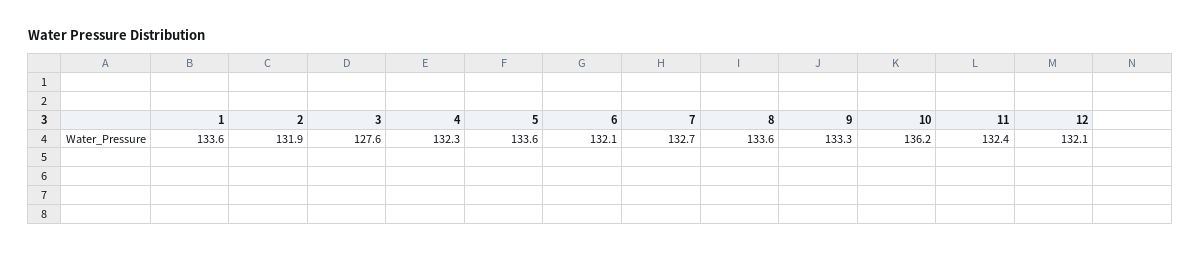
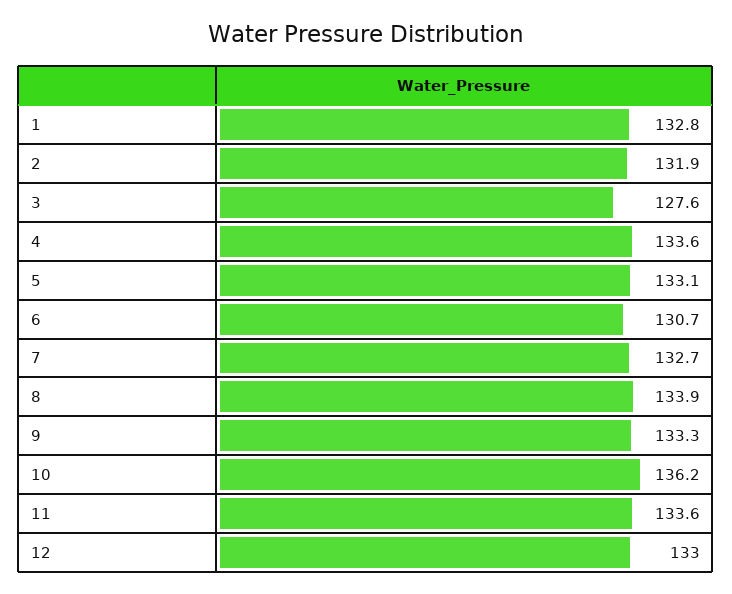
  {
-   "1": 133.6,
+   "1": 132.8,
    "2": 131.9,
    "3": 127.6,
-   "4": 132.3,
+   "4": 133.6,
-   "5": 133.6,
+   "5": 133.1,
-   "6": 132.1,
+   "6": 130.7,
    "7": 132.7,
-   "8": 133.6,
+   "8": 133.9,
    "9": 133.3,
    "10": 136.2,
-   "11": 132.4,
+   "11": 133.6,
-   "12": 132.1
+   "12": 133
  }

